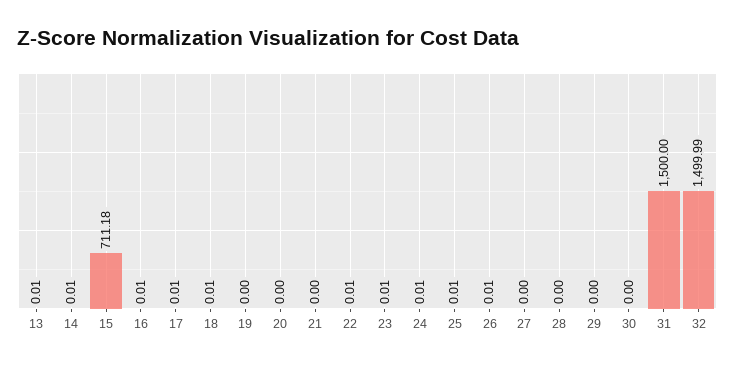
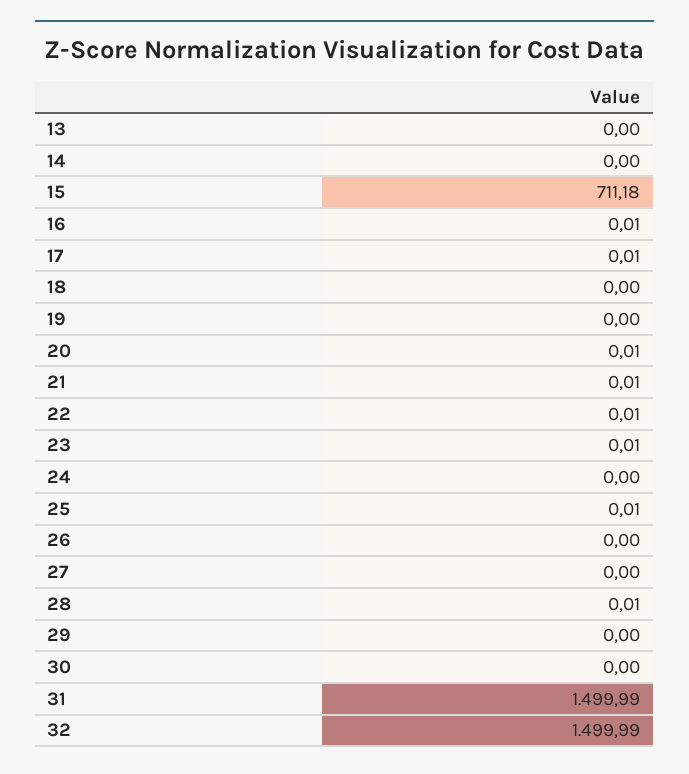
  {
-   "13": 0.01,
+   "13": 0,
-   "14": 0.01,
+   "14": 0,
    "15": 711.18,
    "16": 0.01,
    "17": 0.01,
-   "18": 0.01,
+   "18": 0,
    "19": 0,
-   "20": 0,
+   "20": 0.01,
-   "21": 0,
+   "21": 0.01,
    "22": 0.01,
    "23": 0.01,
-   "24": 0.01,
+   "24": 0,
    "25": 0.01,
-   "26": 0.01,
+   "26": 0,
    "27": 0,
-   "28": 0,
+   "28": 0.01,
    "29": 0,
    "30": 0,
-   "31": 1500,
+   "31": 1499.99,
    "32": 1499.99
  }

